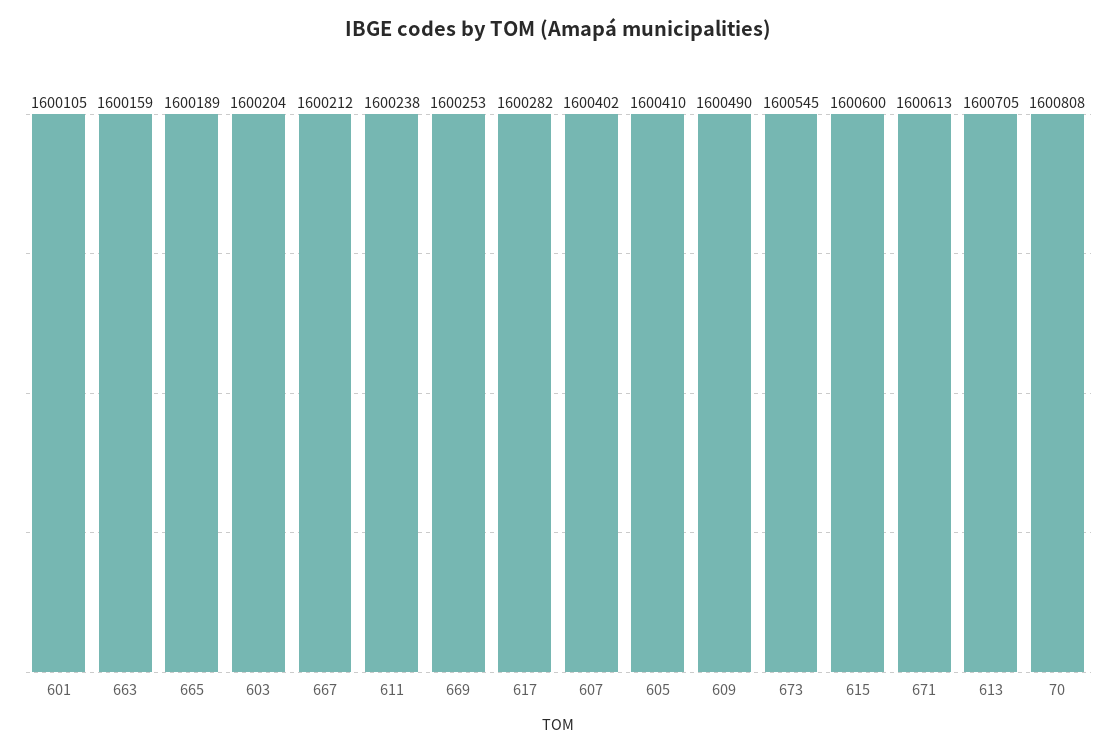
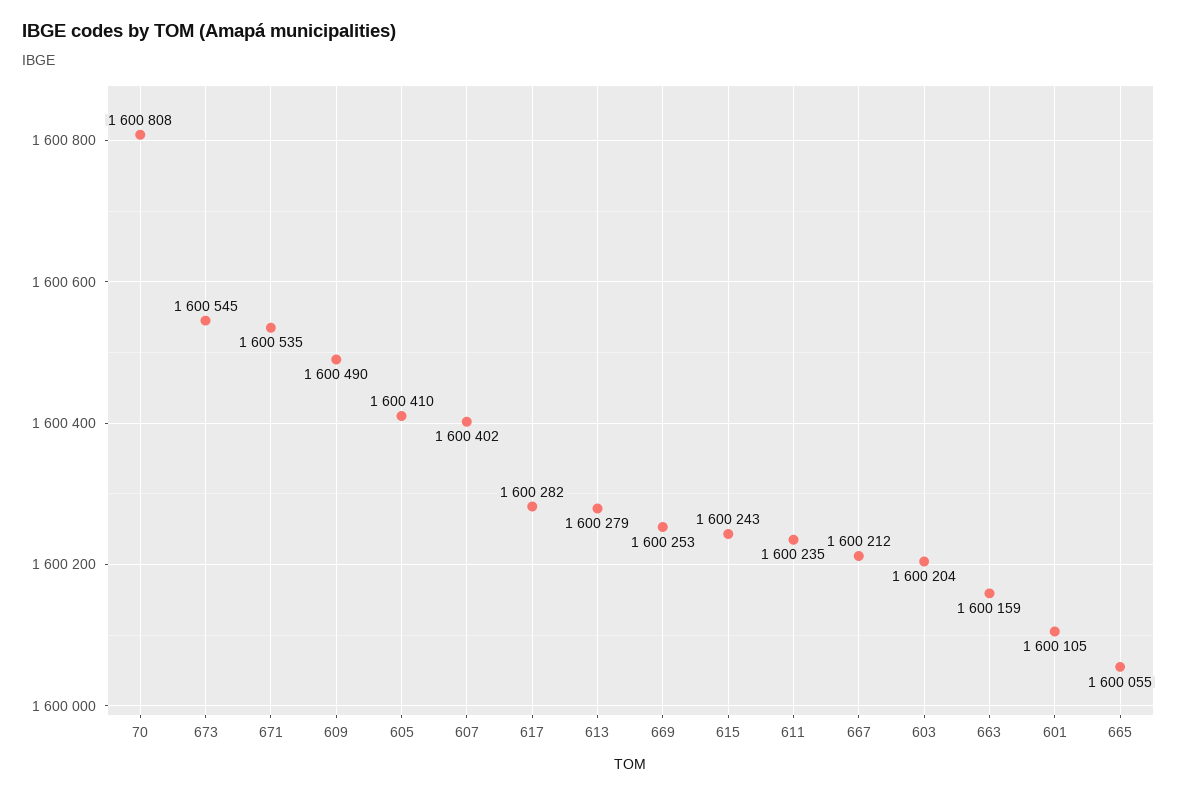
  {
    "601": 1600105,
    "663": 1600159,
-   "665": 1600189,
+   "665": 1600055,
    "603": 1600204,
    "667": 1600212,
-   "611": 1600238,
+   "611": 1600235,
    "669": 1600253,
    "617": 1600282,
    "607": 1600402,
    "605": 1600410,
    "609": 1600490,
    "673": 1600545,
-   "615": 1600600,
+   "615": 1600243,
-   "671": 1600613,
+   "671": 1600535,
-   "613": 1600705,
+   "613": 1600279,
    "70": 1600808
  }

